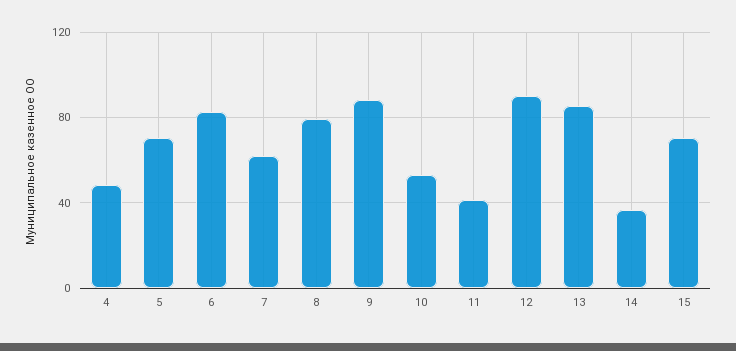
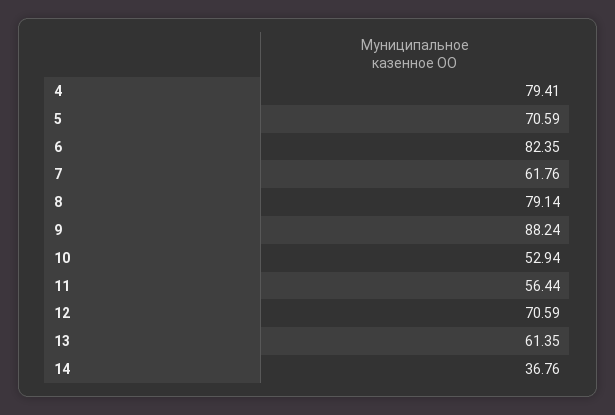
  {
-   "4": 50,
+   "4": 79.41,
    "5": 70.59,
    "6": 82.35,
    "7": 61.76,
    "8": 79.14,
    "9": 88.24,
    "10": 52.94,
-   "11": 40,
+   "11": 56.44,
-   "12": 90,
+   "12": 70.59,
-   "13": 85,
+   "13": 61.35,
-   "14": 36.76,
+   "14": 36.76
-   "15": 70
  }

